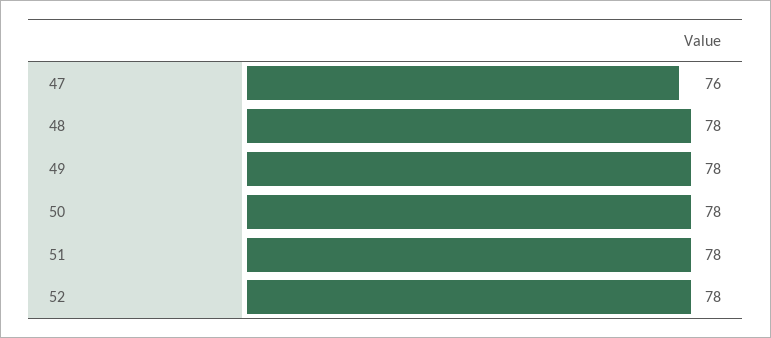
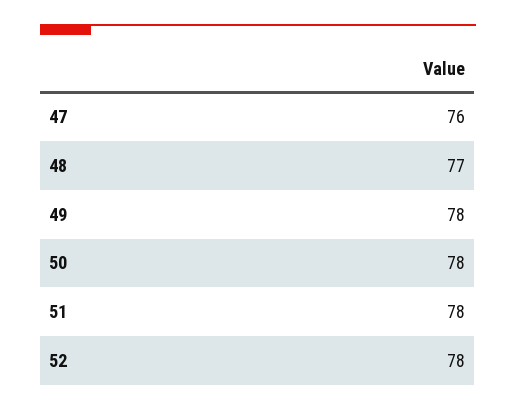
  {
    "47": 76,
-   "48": 78,
+   "48": 77,
    "49": 78,
    "50": 78,
    "51": 78,
    "52": 78
  }

